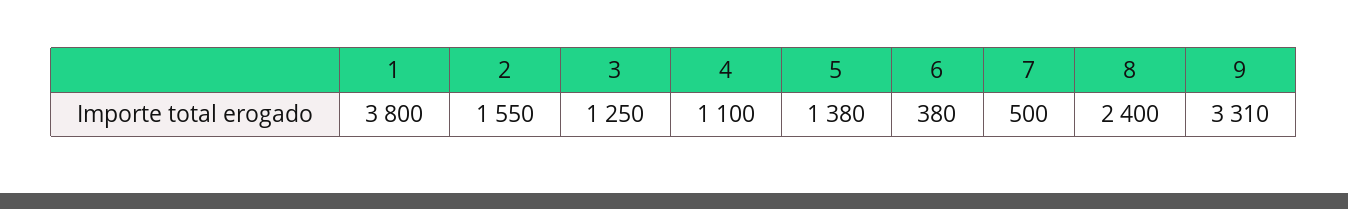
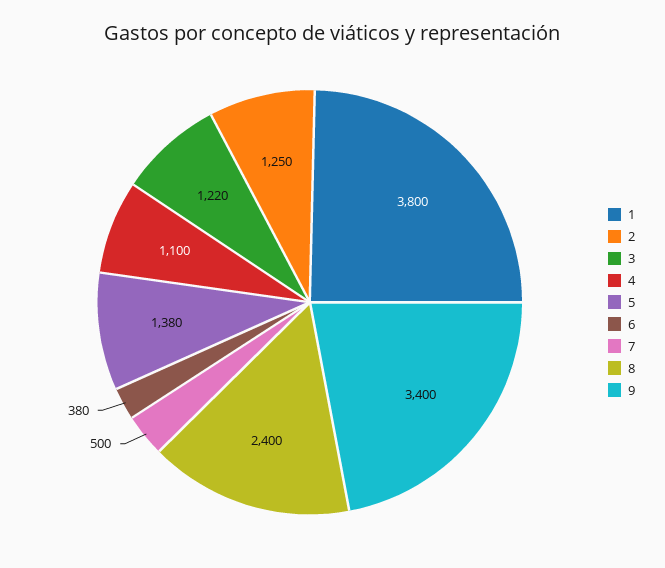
  {
    "1": 3800,
-   "2": 1550,
+   "2": 1250,
-   "3": 1250,
+   "3": 1220,
    "4": 1100,
    "5": 1380,
    "6": 380,
    "7": 500,
    "8": 2400,
-   "9": 3310
+   "9": 3400
  }

